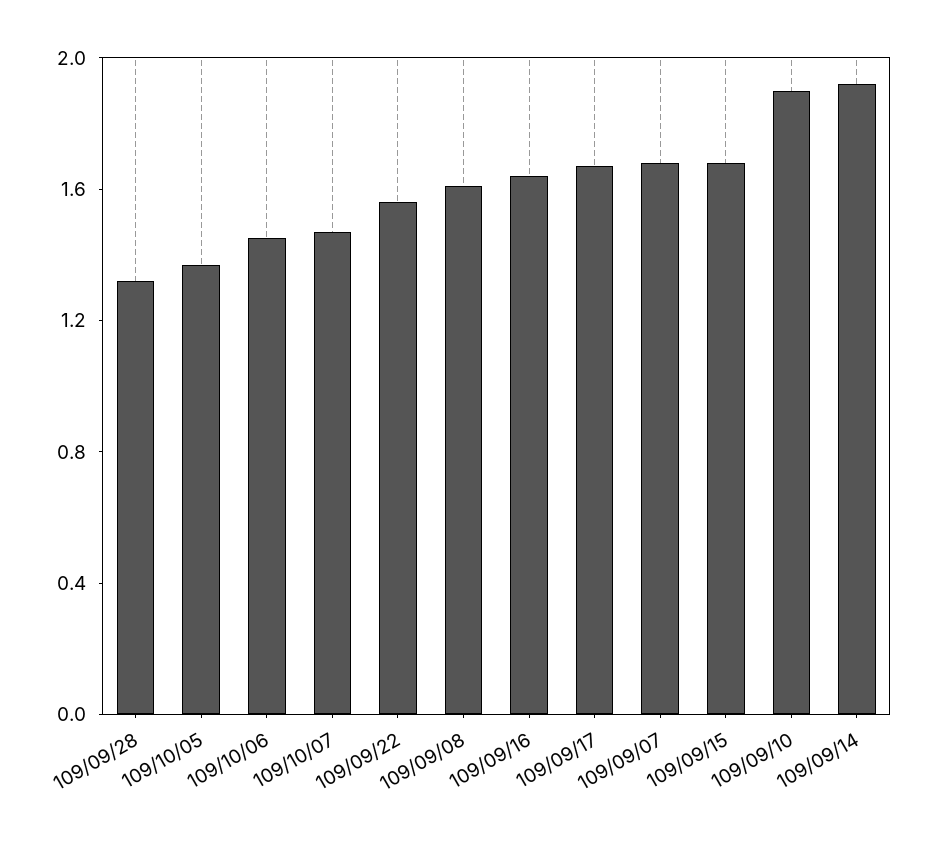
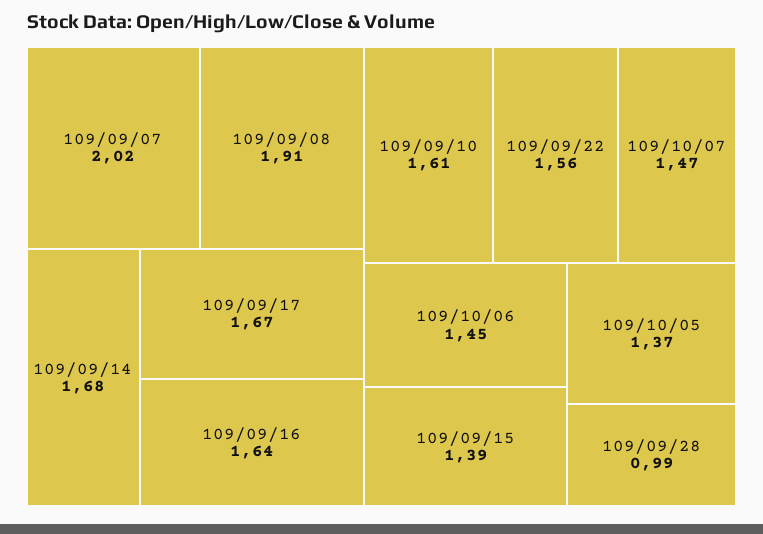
  {
-   "109/09/28": 1.3,
+   "109/09/28": 0.99,
    "109/10/05": 1.37,
    "109/10/06": 1.45,
    "109/10/07": 1.47,
    "109/09/22": 1.56,
-   "109/09/08": 1.6,
+   "109/09/08": 1.91,
    "109/09/16": 1.64,
    "109/09/17": 1.67,
-   "109/09/07": 1.7,
+   "109/09/07": 2.02,
-   "109/09/15": 1.7,
+   "109/09/15": 1.39,
-   "109/09/10": 1.9,
+   "109/09/10": 1.61,
-   "109/09/14": 1.9
+   "109/09/14": 1.68
  }

